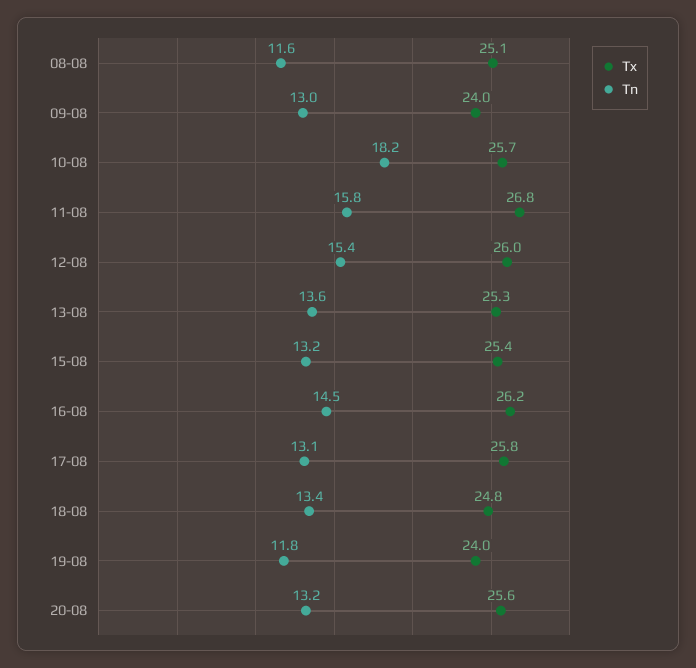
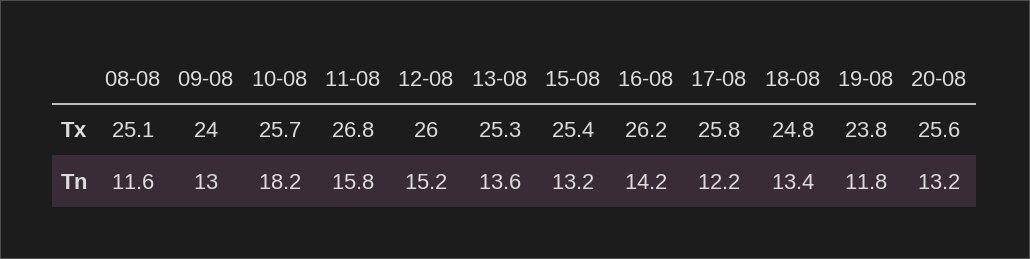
  {
    "Tx": {
      "08-08": 25.1,
      "09-08": 24,
      "10-08": 25.7,
      "11-08": 26.8,
      "12-08": 26,
      "13-08": 25.3,
      "15-08": 25.4,
      "16-08": 26.2,
      "17-08": 25.8,
      "18-08": 24.8,
-     "19-08": 24,
+     "19-08": 23.8,
      "20-08": 25.6
    },
    "Tn": {
      "08-08": 11.6,
      "09-08": 13,
      "10-08": 18.2,
      "11-08": 15.8,
-     "12-08": 15.4,
+     "12-08": 15.2,
      "13-08": 13.6,
      "15-08": 13.2,
-     "16-08": 14.5,
+     "16-08": 14.2,
-     "17-08": 13.1,
+     "17-08": 12.2,
      "18-08": 13.4,
      "19-08": 11.8,
      "20-08": 13.2
    }
  }

